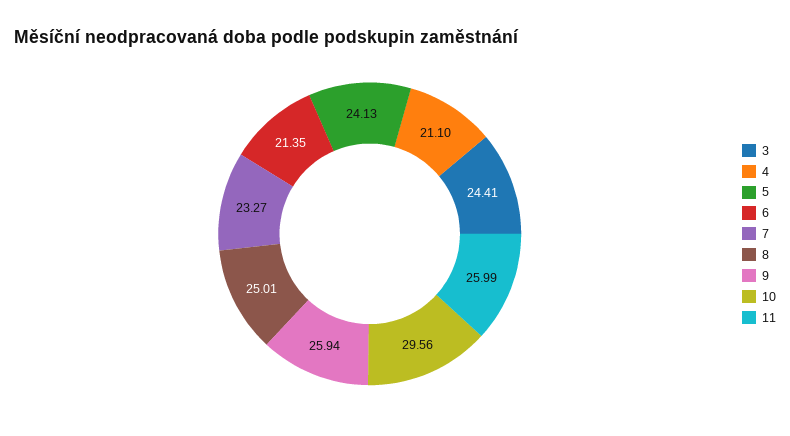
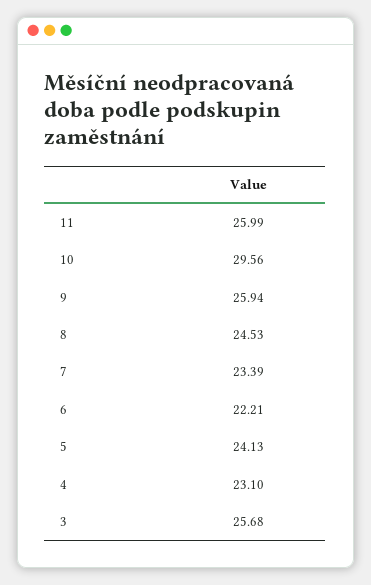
  {
-   "3": 24.41,
+   "3": 25.68,
-   "4": 21.1,
+   "4": 23.1,
    "5": 24.13,
-   "6": 21.35,
+   "6": 22.21,
-   "7": 23.27,
+   "7": 23.39,
-   "8": 25.01,
+   "8": 24.53,
    "9": 25.94,
    "10": 29.56,
    "11": 25.99
  }

